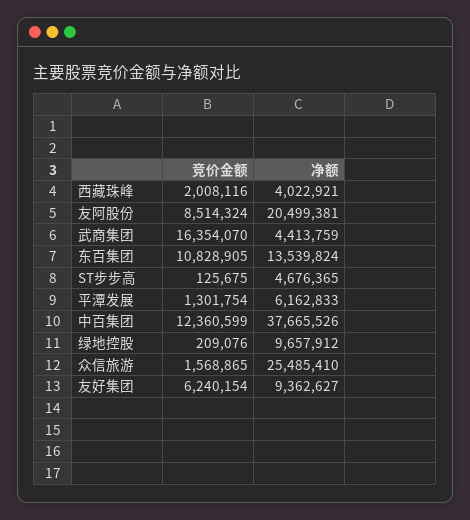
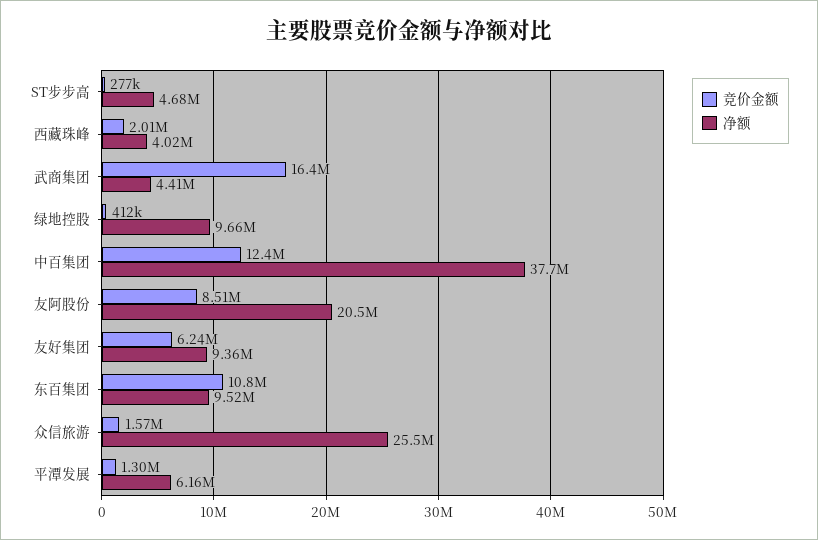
  {
    "竞价金额": {
      "西藏珠峰": 2008116,
      "友阿股份": 8514324,
      "武商集团": 16354070,
      "东百集团": 10828905,
-     "ST步步高": 125675,
+     "ST步步高": 277000,
      "平潭发展": 1301754,
      "中百集团": 12360599,
-     "绿地控股": 209076,
+     "绿地控股": 412000,
      "众信旅游": 1568865,
      "友好集团": 6240154
    },
    "净额": {
      "西藏珠峰": 4022921,
      "友阿股份": 20499381,
      "武商集团": 4413759,
-     "东百集团": 13539824,
+     "东百集团": 9520000,
      "ST步步高": 4676365,
      "平潭发展": 6162833,
      "中百集团": 37665526,
      "绿地控股": 9657912,
      "众信旅游": 25485410,
      "友好集团": 9362627
    }
  }

